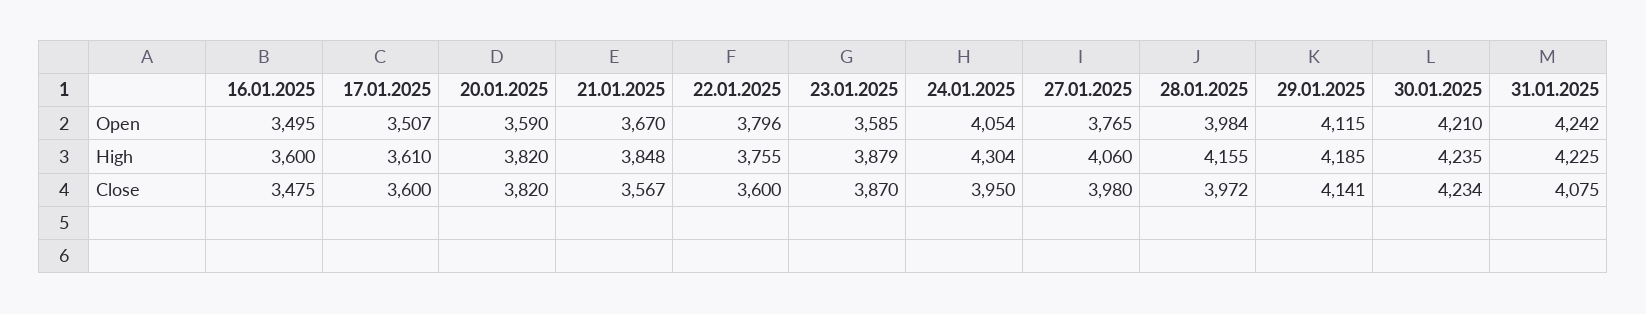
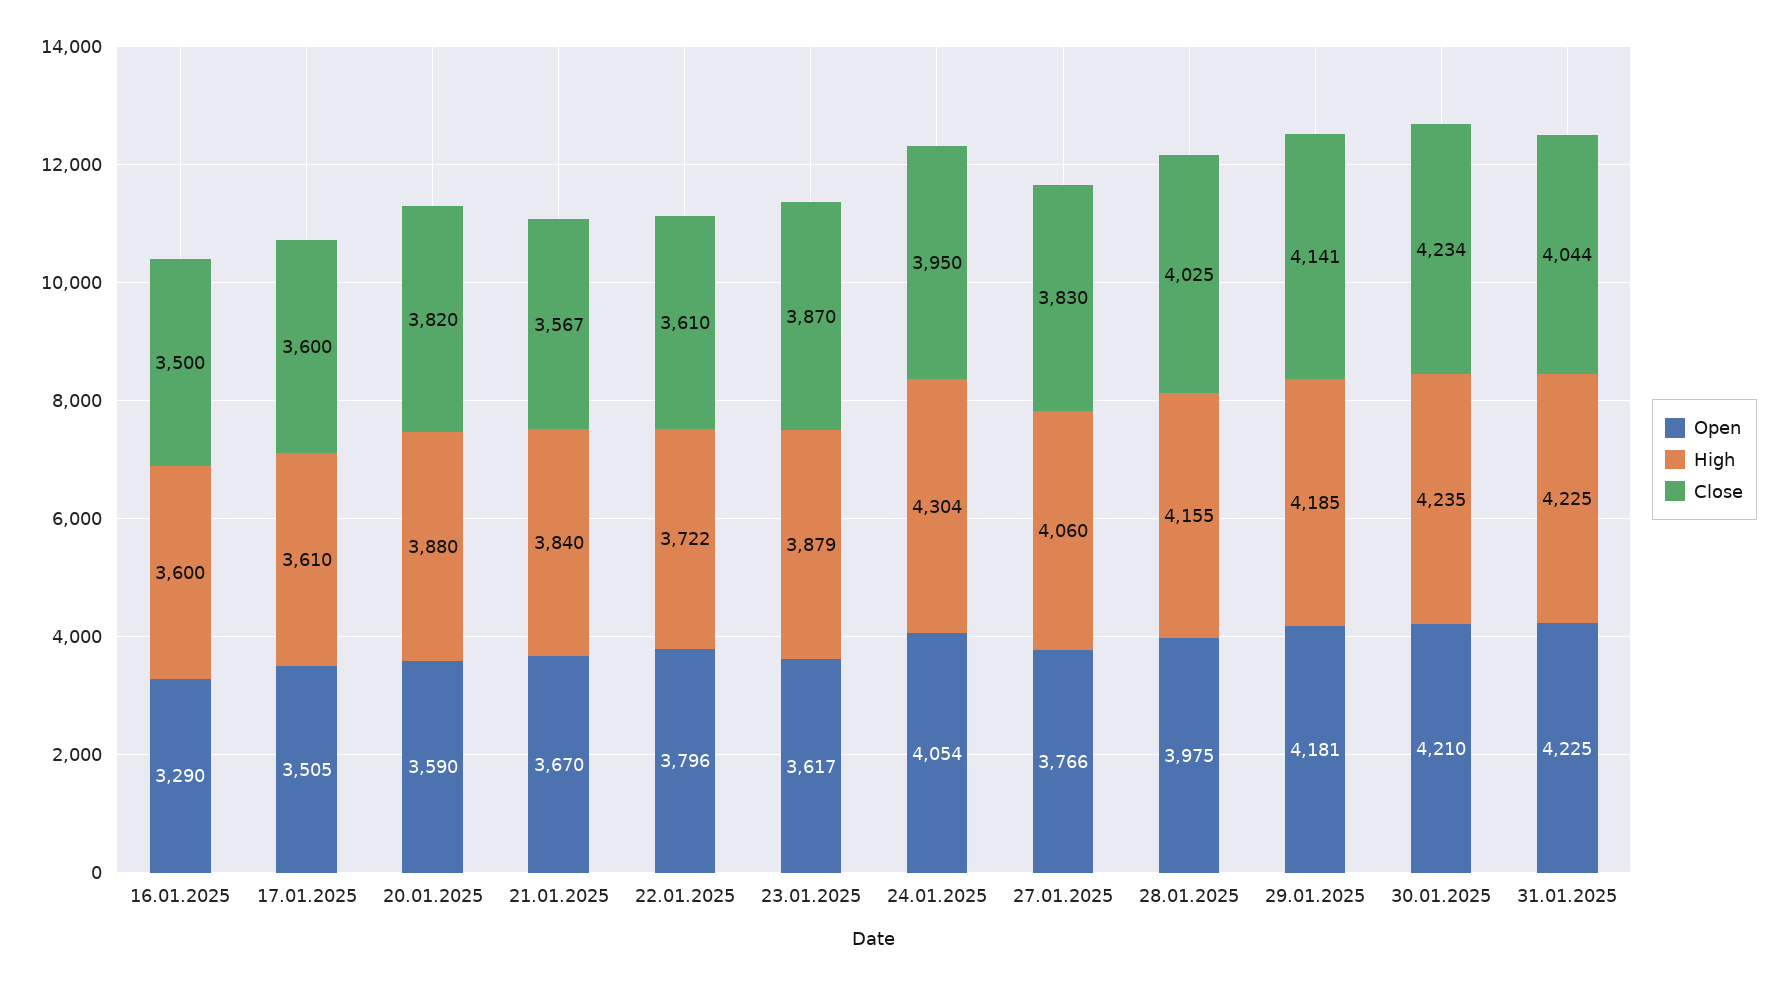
  {
    "Open": {
-     "16.01.2025": 3495,
+     "16.01.2025": 3290,
-     "17.01.2025": 3507,
+     "17.01.2025": 3505,
      "20.01.2025": 3590,
      "21.01.2025": 3670,
      "22.01.2025": 3796,
-     "23.01.2025": 3585,
+     "23.01.2025": 3617,
      "24.01.2025": 4054,
-     "27.01.2025": 3765,
+     "27.01.2025": 3766,
-     "28.01.2025": 3984,
+     "28.01.2025": 3975,
-     "29.01.2025": 4115,
+     "29.01.2025": 4181,
      "30.01.2025": 4210,
-     "31.01.2025": 4242
+     "31.01.2025": 4225
    },
    "High": {
      "16.01.2025": 3600,
      "17.01.2025": 3610,
-     "20.01.2025": 3820,
+     "20.01.2025": 3880,
-     "21.01.2025": 3848,
+     "21.01.2025": 3840,
-     "22.01.2025": 3755,
+     "22.01.2025": 3722,
      "23.01.2025": 3879,
      "24.01.2025": 4304,
      "27.01.2025": 4060,
      "28.01.2025": 4155,
      "29.01.2025": 4185,
      "30.01.2025": 4235,
      "31.01.2025": 4225
    },
    "Close": {
-     "16.01.2025": 3475,
+     "16.01.2025": 3500,
      "17.01.2025": 3600,
      "20.01.2025": 3820,
      "21.01.2025": 3567,
-     "22.01.2025": 3600,
+     "22.01.2025": 3610,
      "23.01.2025": 3870,
      "24.01.2025": 3950,
-     "27.01.2025": 3980,
+     "27.01.2025": 3830,
-     "28.01.2025": 3972,
+     "28.01.2025": 4025,
      "29.01.2025": 4141,
      "30.01.2025": 4234,
-     "31.01.2025": 4075
+     "31.01.2025": 4044
    }
  }

